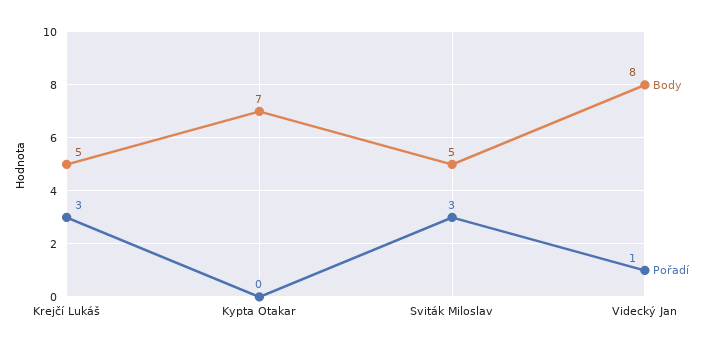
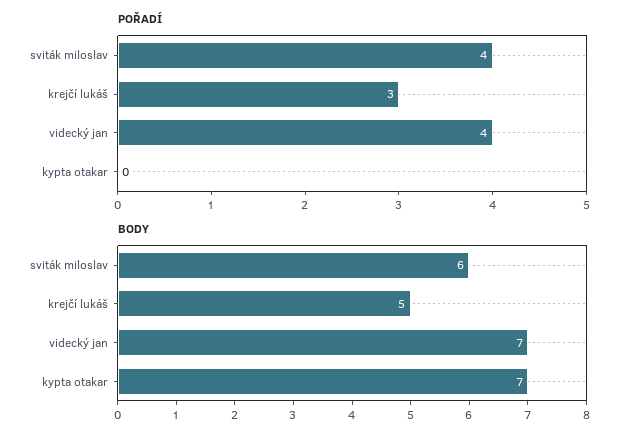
  {
    "Body": {
      "Krejčí Lukáš": 5,
      "Kypta Otakar": 7,
-     "Sviták Miloslav": 5,
+     "Sviták Miloslav": 6,
-     "Videcký Jan": 8
+     "Videcký Jan": 7
    },
    "Pořadí": {
      "Krejčí Lukáš": 3,
      "Kypta Otakar": 0,
-     "Sviták Miloslav": 3,
+     "Sviták Miloslav": 4,
-     "Videcký Jan": 1
+     "Videcký Jan": 4
    }
  }

